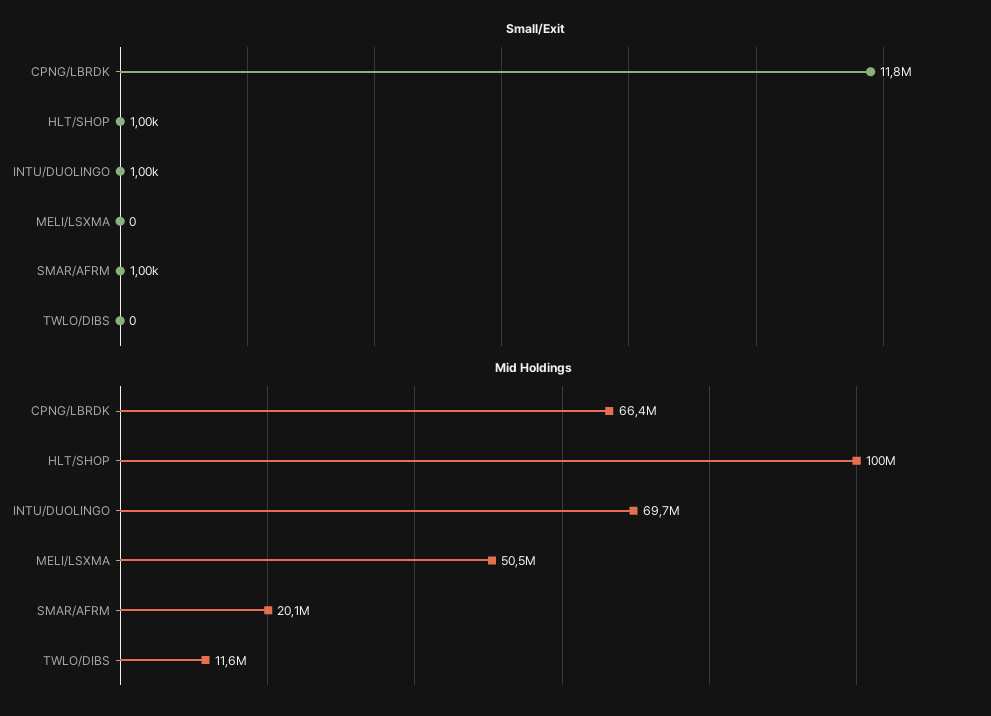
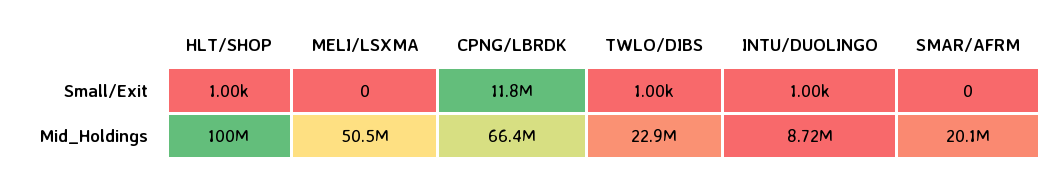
  {
    "Small/Exit": {
      "CPNG/LBRDK": 11800000,
      "HLT/SHOP": 1000,
      "INTU/DUOLINGO": 1000,
      "MELI/LSXMA": 0,
-     "SMAR/AFRM": 1000,
+     "SMAR/AFRM": 0,
-     "TWLO/DIBS": 0
+     "TWLO/DIBS": 1000
    },
    "Mid Holdings": {
      "CPNG/LBRDK": 66400000,
      "HLT/SHOP": 100000000,
-     "INTU/DUOLINGO": 69700000,
+     "INTU/DUOLINGO": 8720000,
      "MELI/LSXMA": 50500000,
      "SMAR/AFRM": 20100000,
-     "TWLO/DIBS": 11600000
+     "TWLO/DIBS": 22900000
    }
  }

